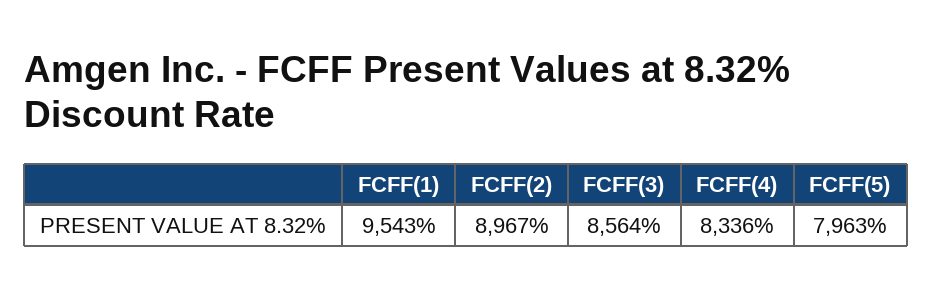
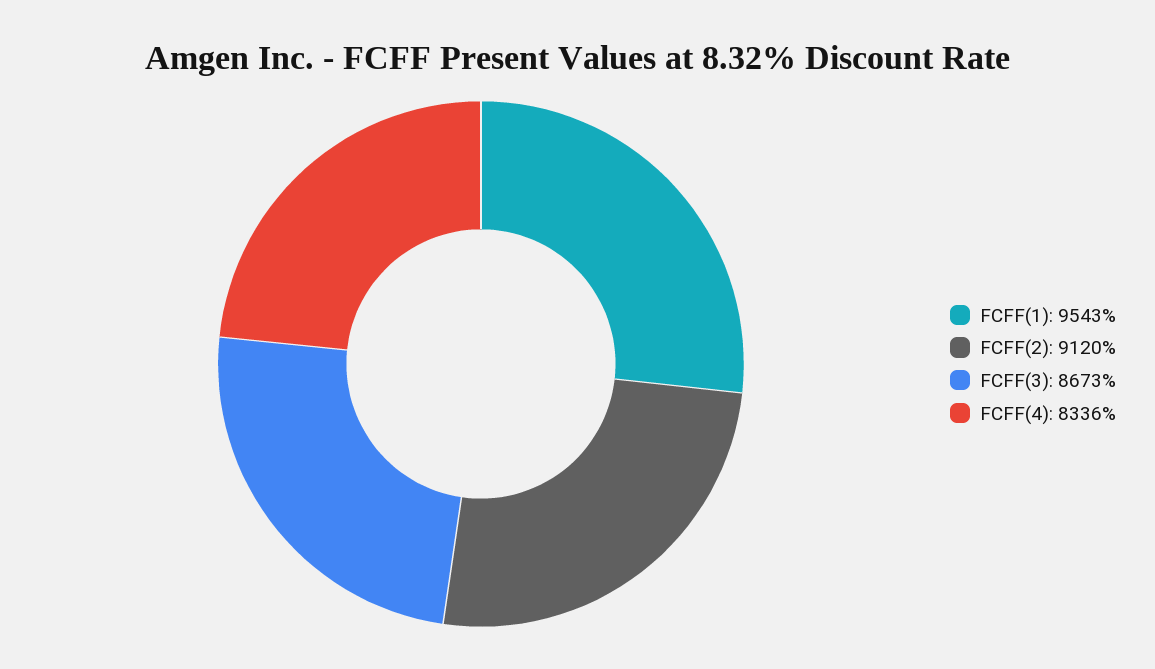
  {
    "FCFF(1)": 9543,
-   "FCFF(2)": 8967,
+   "FCFF(2)": 9120,
-   "FCFF(3)": 8564,
+   "FCFF(3)": 8673,
-   "FCFF(4)": 8336,
+   "FCFF(4)": 8336
-   "FCFF(5)": 7963
  }

